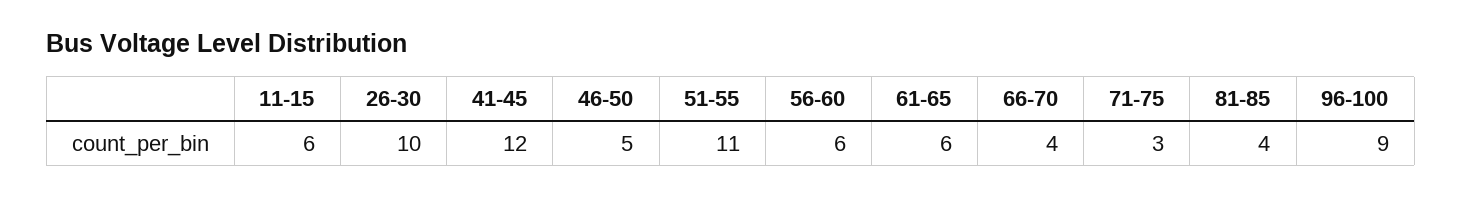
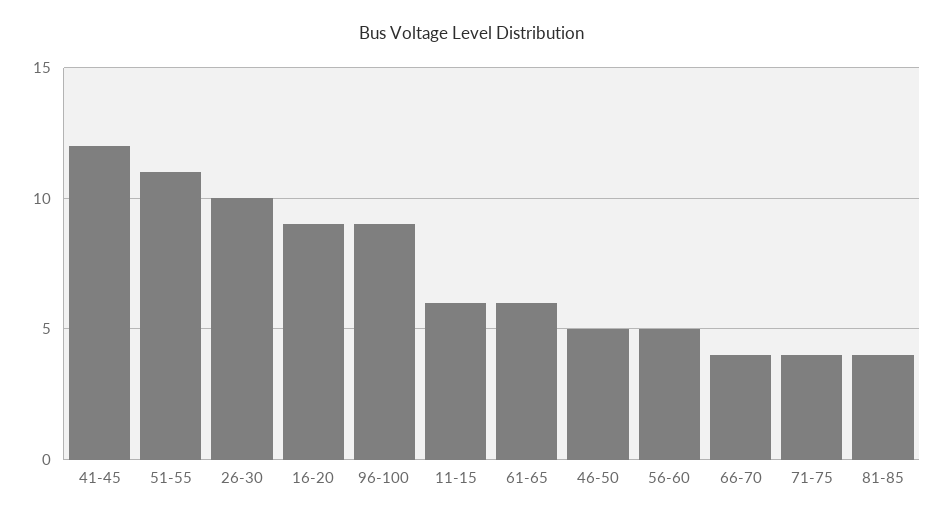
  {
    "11-15": 6,
    "26-30": 10,
    "41-45": 12,
    "46-50": 5,
    "51-55": 11,
-   "56-60": 6,
+   "56-60": 5,
    "61-65": 6,
    "66-70": 4,
-   "71-75": 3,
+   "71-75": 4,
    "81-85": 4,
-   "96-100": 9
+   "96-100": 9,
+   "16-20": 9
  }

